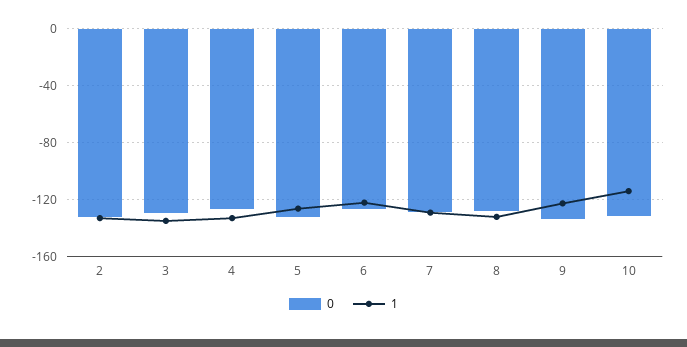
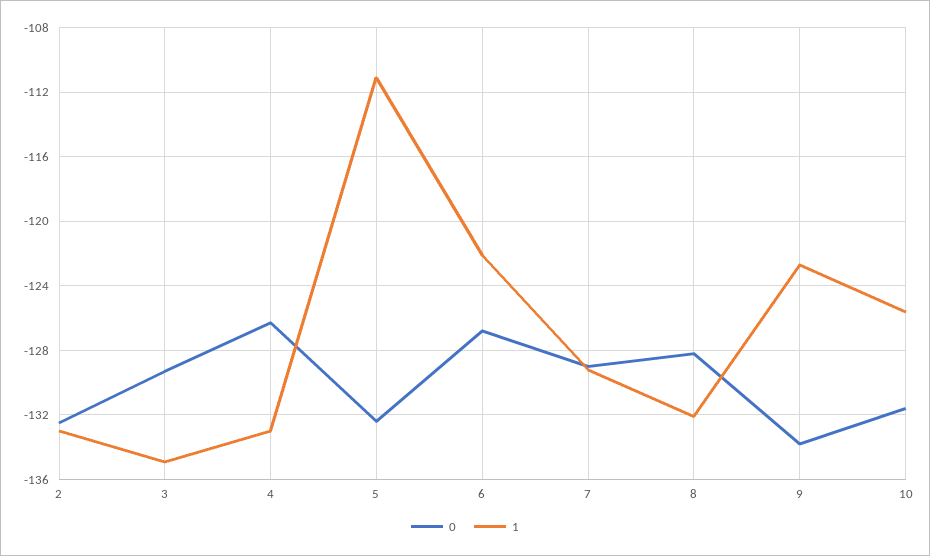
  {
    "0": {
      "2": -132.5,
      "3": -129.5,
      "4": -126.5,
      "5": -132.5,
      "6": -127,
      "7": -129,
      "8": -128,
      "9": -134,
      "10": -131.5
    },
    "1": {
      "2": -133,
      "3": -135,
      "4": -133,
-     "5": -125,
+     "5": -111,
      "6": -122,
      "7": -129,
      "8": -132,
      "9": -122.5,
-     "10": -115
+     "10": -125.5
    }
  }

